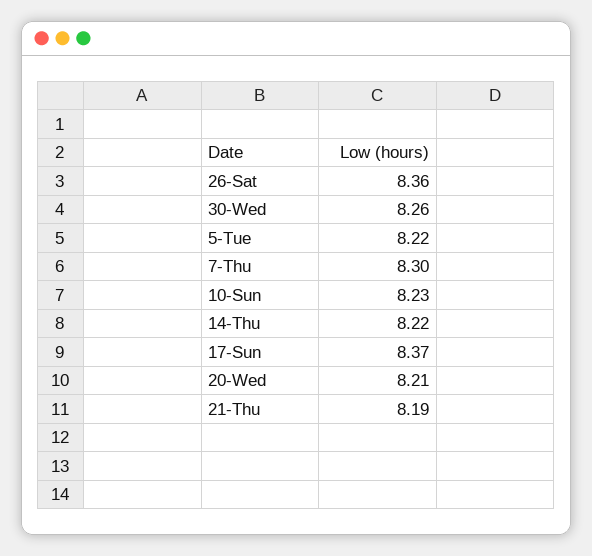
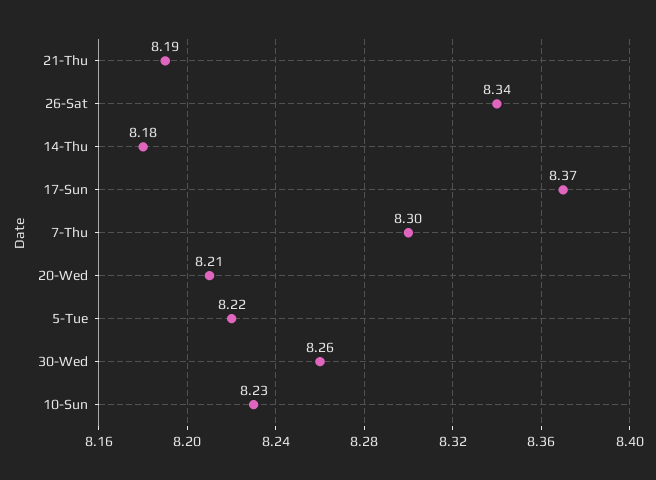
  {
-   "26-Sat": 8.36,
+   "26-Sat": 8.34,
    "30-Wed": 8.26,
    "5-Tue": 8.22,
    "7-Thu": 8.3,
    "10-Sun": 8.23,
-   "14-Thu": 8.22,
+   "14-Thu": 8.18,
    "17-Sun": 8.37,
    "20-Wed": 8.21,
    "21-Thu": 8.19
  }

